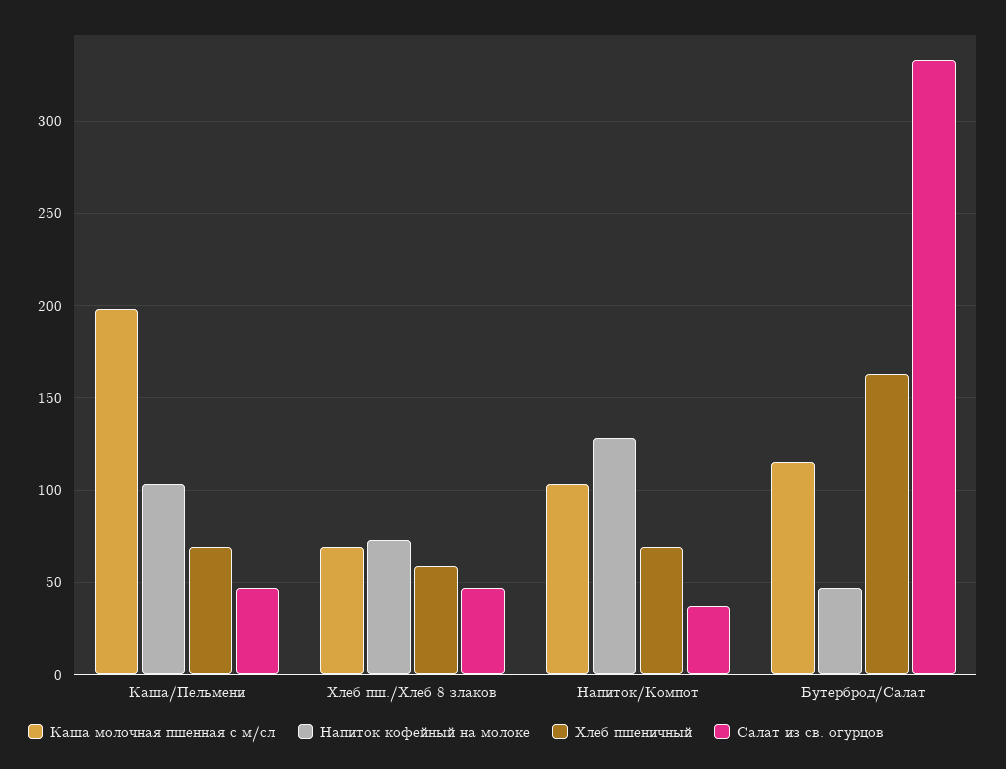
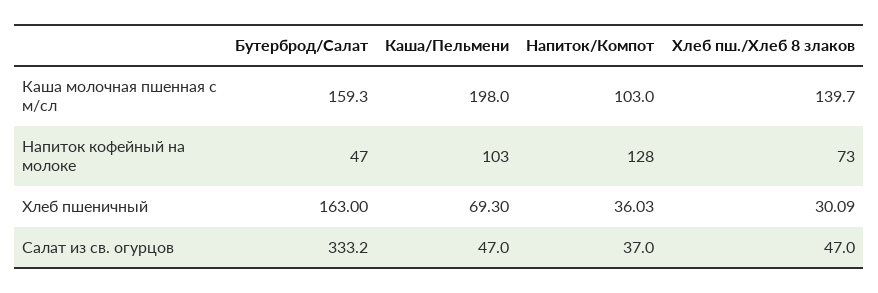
  {
    "Каша молочная пшенная с м/сл": {
      "Каша/Пельмени": 198,
-     "Хлеб пш./Хлеб 8 злаков": 70,
+     "Хлеб пш./Хлеб 8 злаков": 139.7,
      "Напиток/Компот": 103,
-     "Бутерброд/Салат": 115
+     "Бутерброд/Салат": 159.3
    },
    "Напиток кофейный на молоке": {
      "Каша/Пельмени": 103,
      "Хлеб пш./Хлеб 8 злаков": 73,
      "Напиток/Компот": 128,
      "Бутерброд/Салат": 47
    },
    "Хлеб пшеничный": {
      "Каша/Пельмени": 69.3,
-     "Хлеб пш./Хлеб 8 злаков": 60,
+     "Хлеб пш./Хлеб 8 злаков": 30.09,
-     "Напиток/Компот": 70,
+     "Напиток/Компот": 36.03,
      "Бутерброд/Салат": 163
    },
    "Салат из св. огурцов": {
      "Каша/Пельмени": 47,
      "Хлеб пш./Хлеб 8 злаков": 47,
      "Напиток/Компот": 37,
      "Бутерброд/Салат": 333.2
    }
  }

